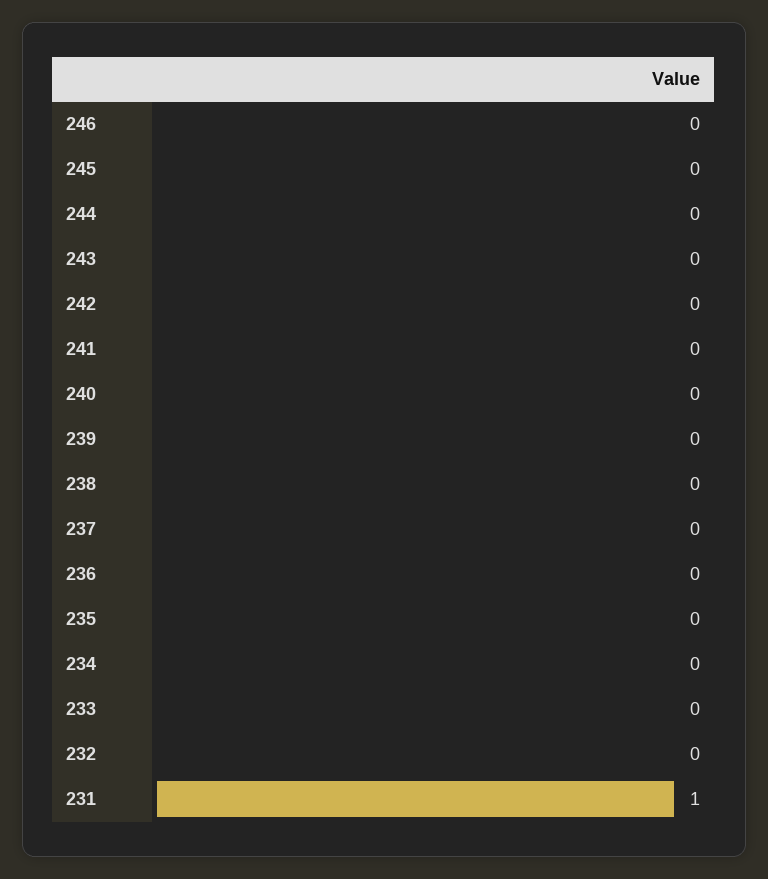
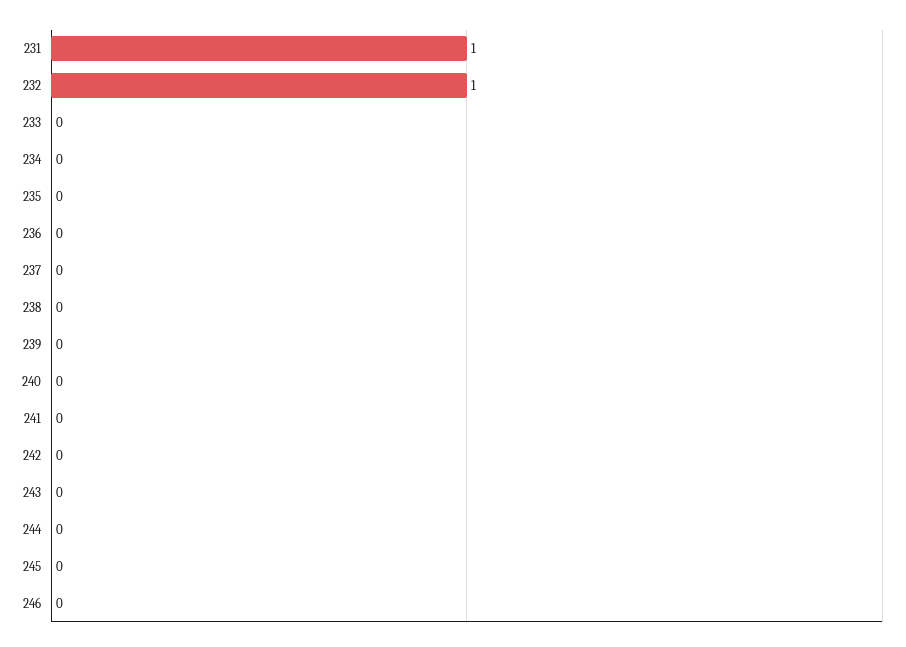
  {
    "246": 0,
    "245": 0,
    "244": 0,
    "243": 0,
    "242": 0,
    "241": 0,
    "240": 0,
    "239": 0,
    "238": 0,
    "237": 0,
    "236": 0,
    "235": 0,
    "234": 0,
    "233": 0,
-   "232": 0,
+   "232": 1,
    "231": 1
  }

